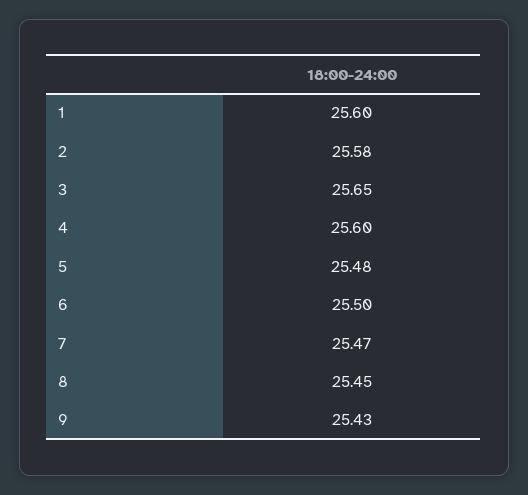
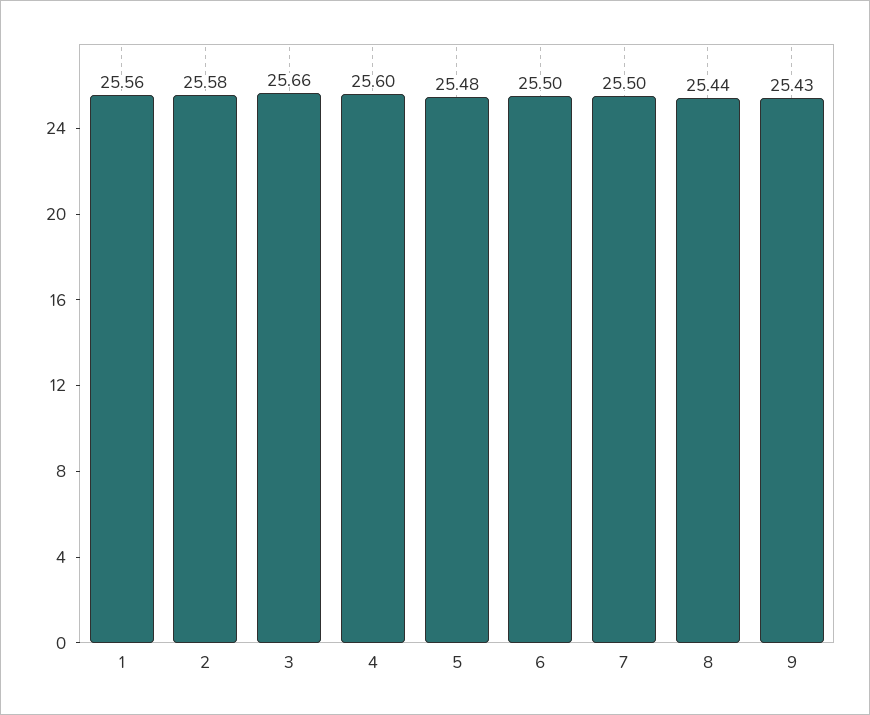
  {
-   "1": 25.6,
+   "1": 25.56,
    "2": 25.58,
-   "3": 25.65,
+   "3": 25.66,
    "4": 25.6,
    "5": 25.48,
    "6": 25.5,
-   "7": 25.47,
+   "7": 25.5,
-   "8": 25.45,
+   "8": 25.44,
    "9": 25.43
  }

